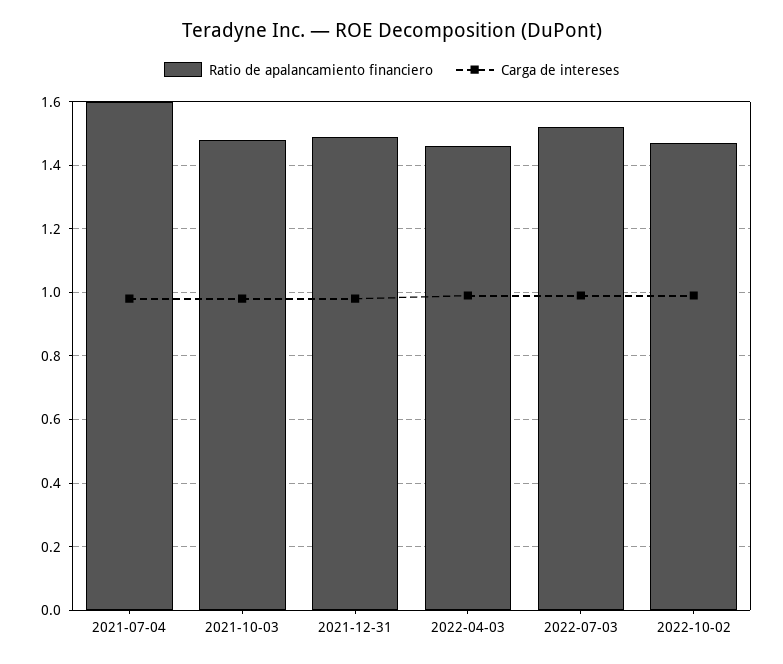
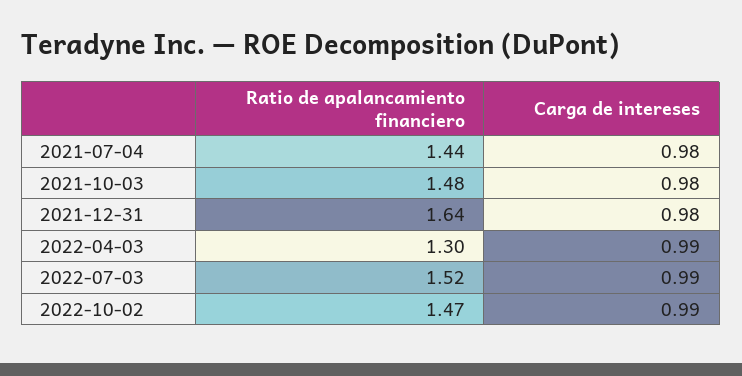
  {
    "Ratio de apalancamiento financiero": {
-     "2021-07-04": 1.6,
+     "2021-07-04": 1.44,
      "2021-10-03": 1.48,
-     "2021-12-31": 1.5,
+     "2021-12-31": 1.64,
-     "2022-04-03": 1.45,
+     "2022-04-03": 1.3,
      "2022-07-03": 1.52,
      "2022-10-02": 1.47
    },
    "Carga de intereses": {
      "2021-07-04": 0.98,
      "2021-10-03": 0.98,
      "2021-12-31": 0.98,
      "2022-04-03": 0.99,
      "2022-07-03": 0.99,
      "2022-10-02": 0.99
    }
  }

